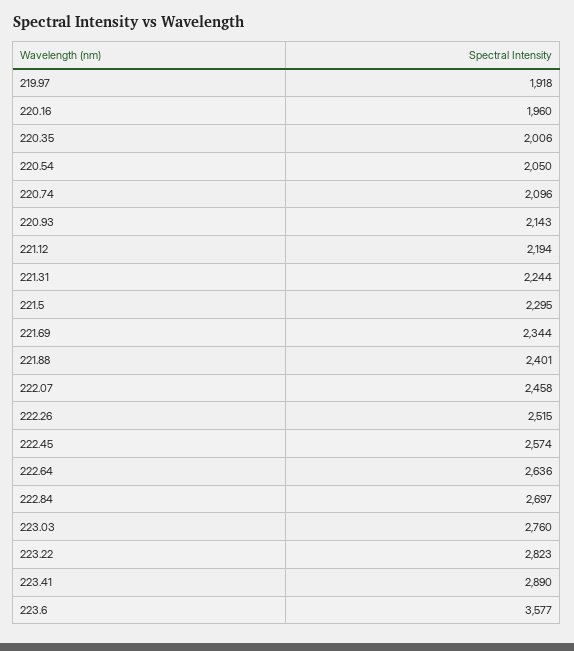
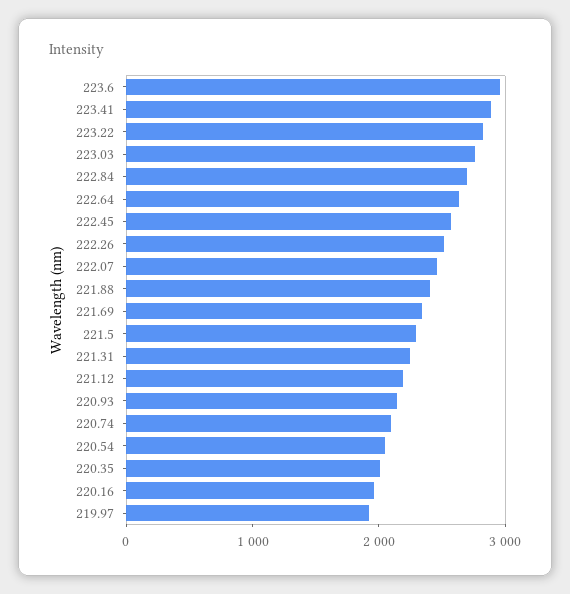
  {
    "219.97": 1918,
    "220.16": 1960,
    "220.35": 2006,
    "220.54": 2050,
    "220.74": 2096,
    "220.93": 2143,
    "221.12": 2194,
    "221.31": 2244,
    "221.5": 2295,
    "221.69": 2344,
    "221.88": 2401,
    "222.07": 2458,
    "222.26": 2515,
    "222.45": 2574,
    "222.64": 2636,
    "222.84": 2697,
    "223.03": 2760,
    "223.22": 2823,
    "223.41": 2890,
-   "223.6": 3577
+   "223.6": 3000
  }

